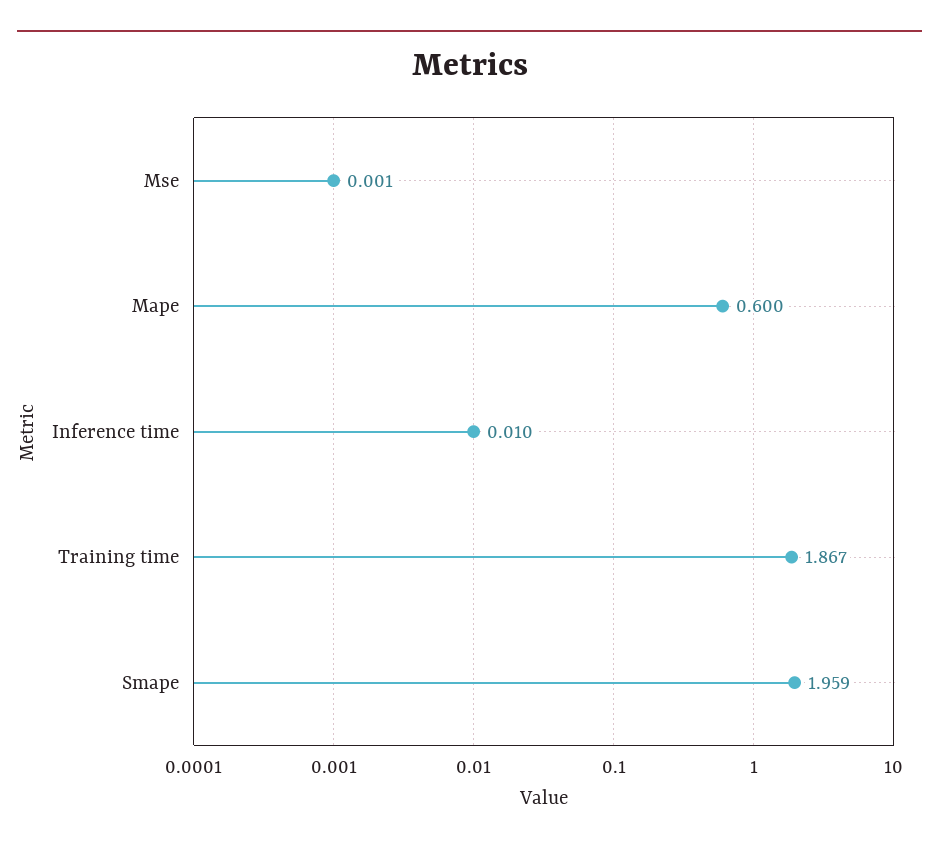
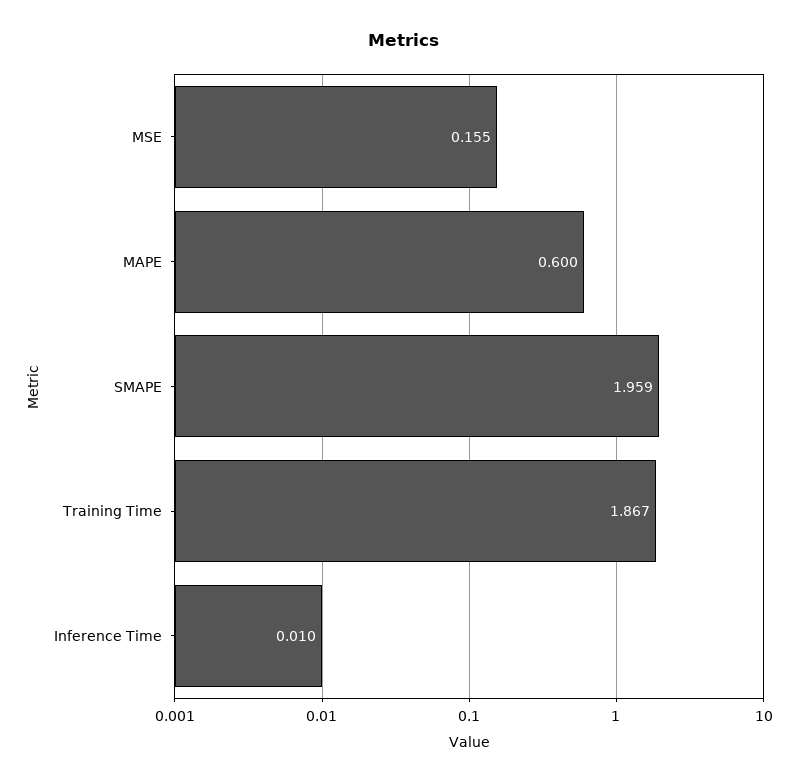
  {
-   "Mse": 0.001,
+   "Mse": 0.155,
    "Mape": 0.6,
    "Inference time": 0.01,
    "Training time": 1.867,
    "Smape": 1.959
  }

